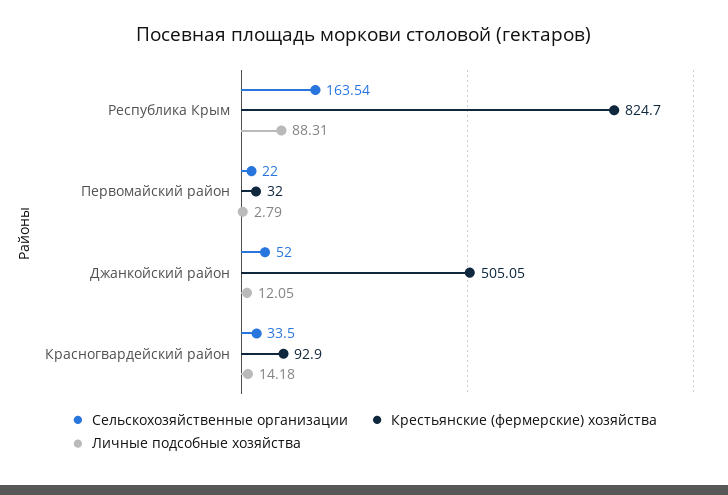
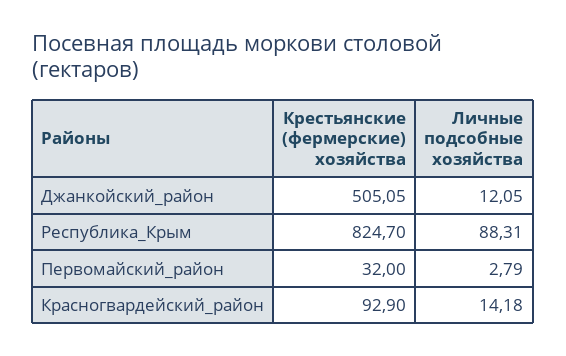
  {
-   "Сельскохозяйственные организации": {
-     "Республика Крым": 163.54,
-     "Первомайский район": 22,
-     "Джанкойский район": 52,
-     "Красногвардейский район": 33.5
-   },
    "Крестьянские (фермерские) хозяйства": {
      "Республика Крым": 824.7,
      "Первомайский район": 32,
      "Джанкойский район": 505.05,
      "Красногвардейский район": 92.9
    },
    "Личные подсобные хозяйства": {
      "Республика Крым": 88.31,
      "Первомайский район": 2.79,
      "Джанкойский район": 12.05,
      "Красногвардейский район": 14.18
    }
  }

